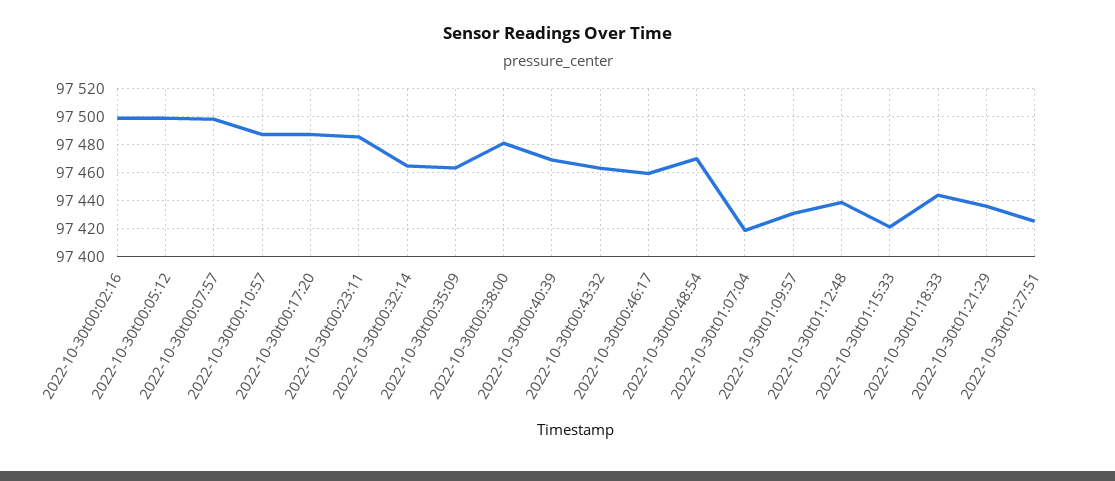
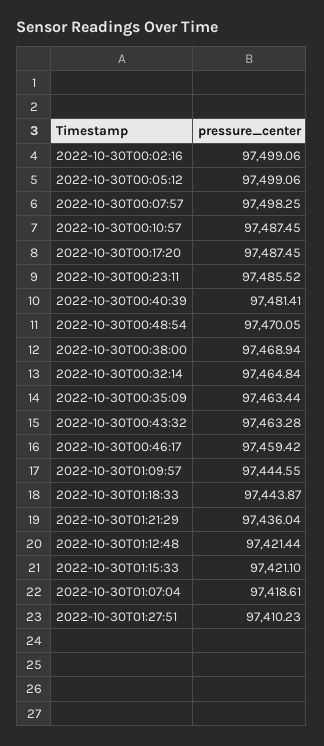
  {
    "2022-10-30t00:02:16": 97499.06,
    "2022-10-30t00:05:12": 97499.06,
    "2022-10-30t00:07:57": 97498.25,
    "2022-10-30t00:10:57": 97487.45,
    "2022-10-30t00:17:20": 97487.45,
    "2022-10-30t00:23:11": 97485.52,
    "2022-10-30t00:32:14": 97464.84,
    "2022-10-30t00:35:09": 97463.44,
-   "2022-10-30t00:38:00": 97480,
+   "2022-10-30t00:38:00": 97468.94,
-   "2022-10-30t00:40:39": 97470,
+   "2022-10-30t00:40:39": 97481.41,
    "2022-10-30t00:43:32": 97463.28,
    "2022-10-30t00:46:17": 97459.42,
    "2022-10-30t00:48:54": 97470.05,
    "2022-10-30t01:07:04": 97418.61,
-   "2022-10-30t01:09:57": 97430,
+   "2022-10-30t01:09:57": 97444.55,
-   "2022-10-30t01:12:48": 97440,
+   "2022-10-30t01:12:48": 97421.44,
    "2022-10-30t01:15:33": 97421.1,
    "2022-10-30t01:18:33": 97443.87,
    "2022-10-30t01:21:29": 97436.04,
-   "2022-10-30t01:27:51": 97425
+   "2022-10-30t01:27:51": 97410.23
  }

